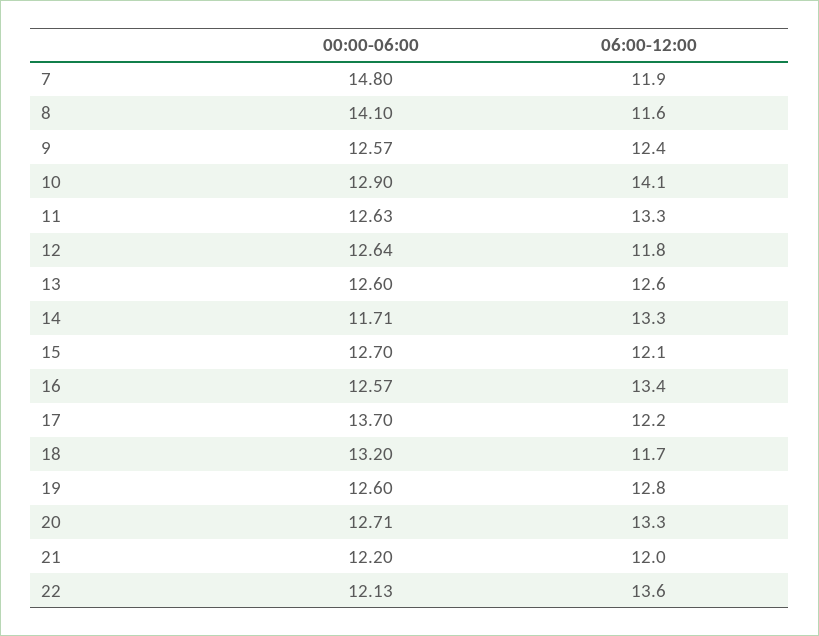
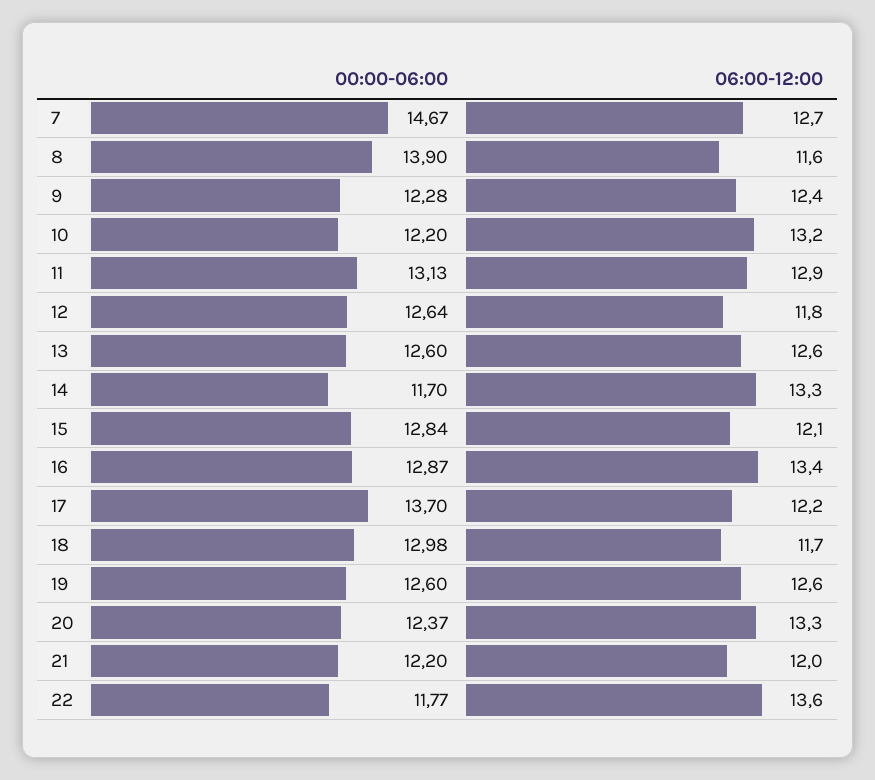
  {
    "00:00-06:00": {
-     "7": 14.8,
+     "7": 14.67,
-     "8": 14.1,
+     "8": 13.9,
-     "9": 12.57,
+     "9": 12.28,
-     "10": 12.9,
+     "10": 12.2,
-     "11": 12.63,
+     "11": 13.13,
      "12": 12.64,
      "13": 12.6,
-     "14": 11.71,
+     "14": 11.7,
-     "15": 12.7,
+     "15": 12.84,
-     "16": 12.57,
+     "16": 12.87,
      "17": 13.7,
-     "18": 13.2,
+     "18": 12.98,
      "19": 12.6,
-     "20": 12.71,
+     "20": 12.37,
      "21": 12.2,
-     "22": 12.13
+     "22": 11.77
    },
    "06:00-12:00": {
-     "7": 11.9,
+     "7": 12.7,
      "8": 11.6,
      "9": 12.4,
-     "10": 14.1,
+     "10": 13.2,
-     "11": 13.3,
+     "11": 12.9,
      "12": 11.8,
      "13": 12.6,
      "14": 13.3,
      "15": 12.1,
      "16": 13.4,
      "17": 12.2,
      "18": 11.7,
-     "19": 12.8,
+     "19": 12.6,
      "20": 13.3,
      "21": 12,
      "22": 13.6
    }
  }

